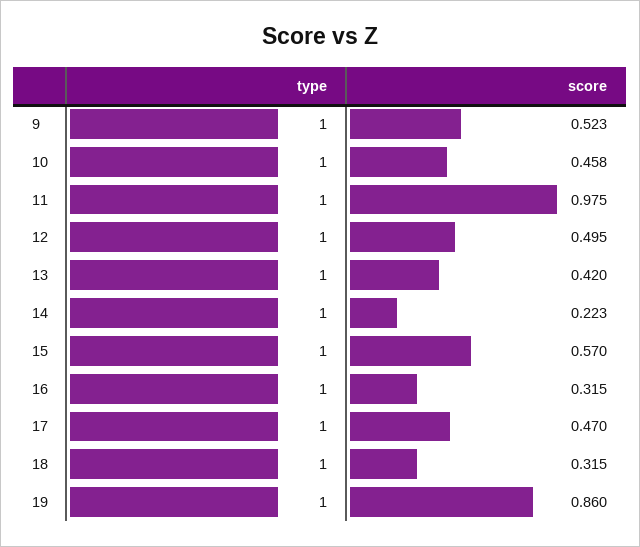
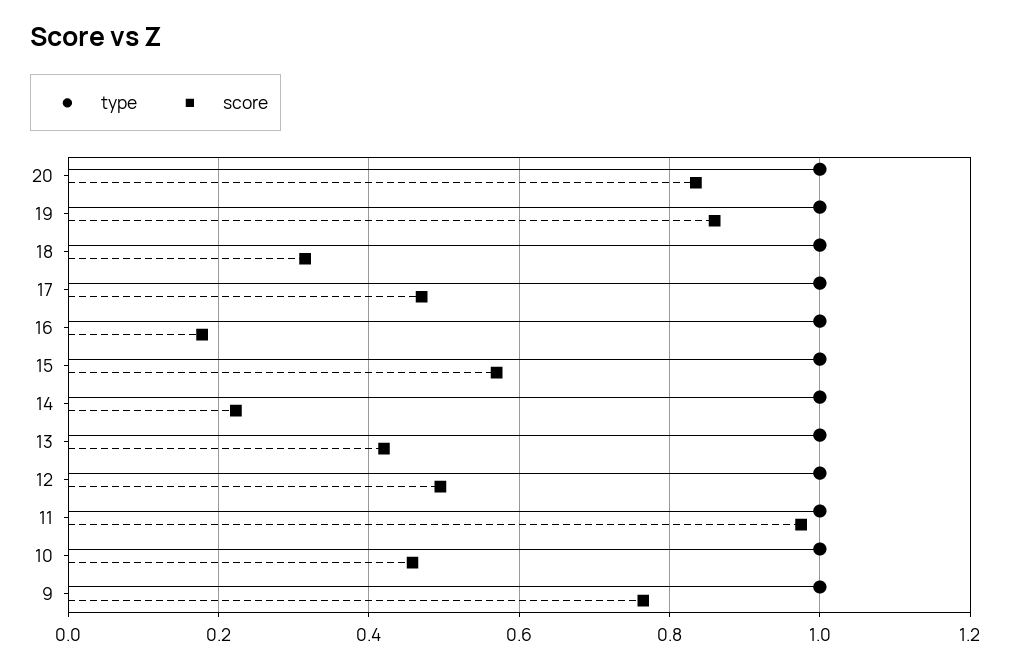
  {
    "type": {
      "9": 1,
      "10": 1,
      "11": 1,
      "12": 1,
      "13": 1,
      "14": 1,
      "15": 1,
      "16": 1,
      "17": 1,
      "18": 1,
-     "19": 1
+     "19": 1,
+     "20": 1
    },
    "score": {
-     "9": 0.523,
+     "9": 0.76,
      "10": 0.458,
      "11": 0.975,
      "12": 0.495,
      "13": 0.42,
      "14": 0.223,
      "15": 0.57,
-     "16": 0.315,
+     "16": 0.18,
      "17": 0.47,
      "18": 0.315,
-     "19": 0.86
+     "19": 0.86,
+     "20": 0.84
    }
  }

